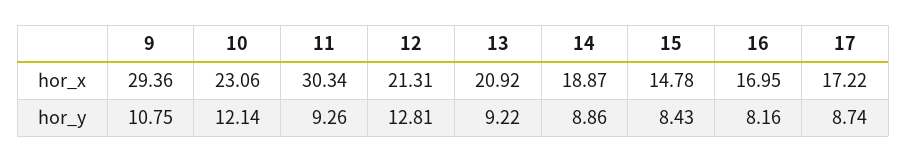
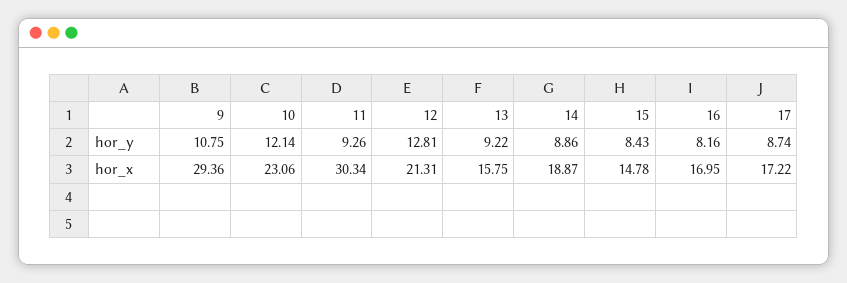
  {
    "9": {
      "hor_x": 29.36,
      "hor_y": 10.75
    },
    "10": {
      "hor_x": 23.06,
      "hor_y": 12.14
    },
    "11": {
      "hor_x": 30.34,
      "hor_y": 9.26
    },
    "12": {
      "hor_x": 21.31,
      "hor_y": 12.81
    },
    "13": {
-     "hor_x": 20.92,
+     "hor_x": 15.75,
      "hor_y": 9.22
    },
    "14": {
      "hor_x": 18.87,
      "hor_y": 8.86
    },
    "15": {
      "hor_x": 14.78,
      "hor_y": 8.43
    },
    "16": {
      "hor_x": 16.95,
      "hor_y": 8.16
    },
    "17": {
      "hor_x": 17.22,
      "hor_y": 8.74
    }
  }

